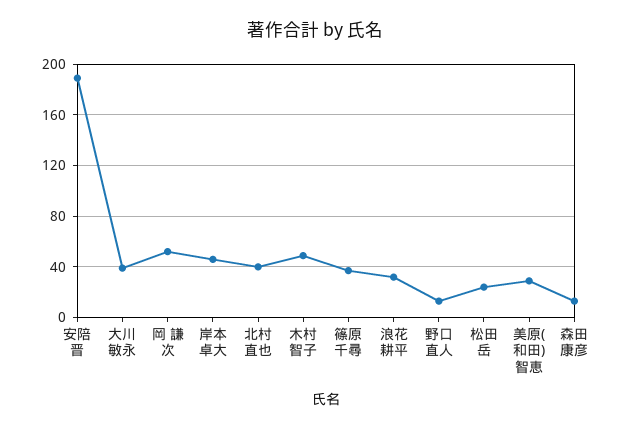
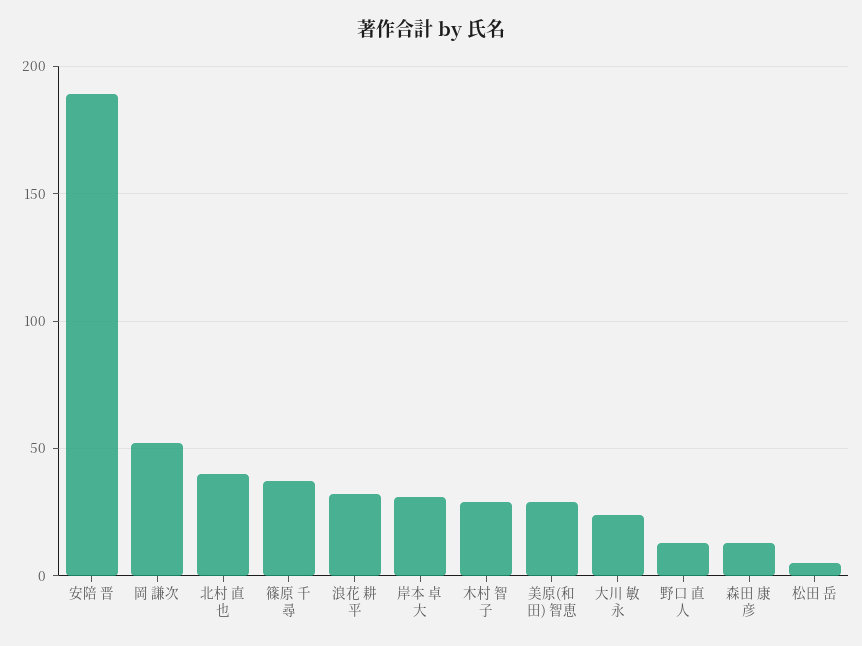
  {
    "安陪 晋": 190,
-   "大川 敏永": 40,
+   "大川 敏永": 25,
    "岡 謙次": 50,
-   "岸本 卓大": 45,
+   "岸本 卓大": 30,
    "北村 直也": 40,
-   "木村 智子": 50,
+   "木村 智子": 30,
    "篠原 千尋": 35,
    "浪花 耕平": 30,
    "野口 直人": 15,
-   "松田 岳": 25,
+   "松田 岳": 5,
    "美原(和田) 智恵": 30,
    "森田 康彦": 15
  }

